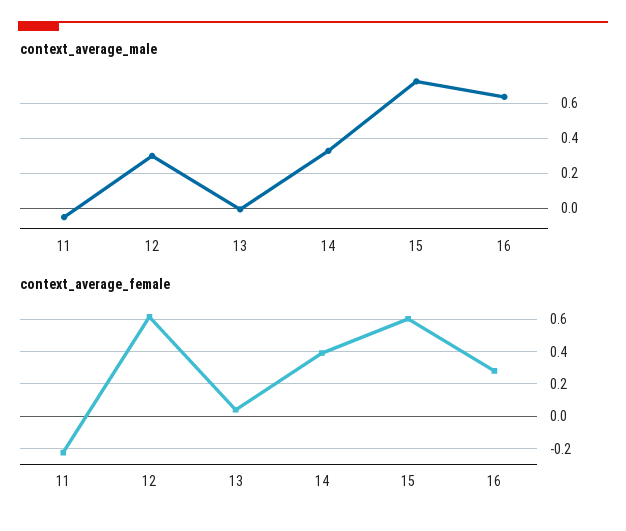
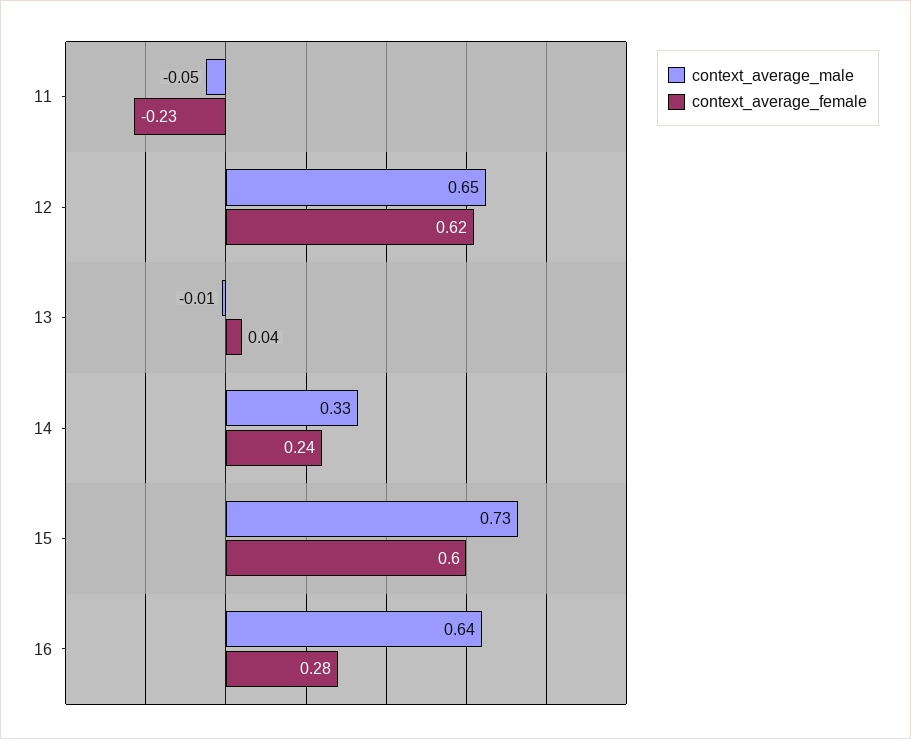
  {
    "context_average_male": {
      "11": -0.05,
-     "12": 0.3,
+     "12": 0.65,
      "13": -0.01,
      "14": 0.33,
      "15": 0.73,
      "16": 0.64
    },
    "context_average_female": {
      "11": -0.23,
      "12": 0.62,
      "13": 0.04,
-     "14": 0.4,
+     "14": 0.24,
      "15": 0.6,
      "16": 0.28
    }
  }

